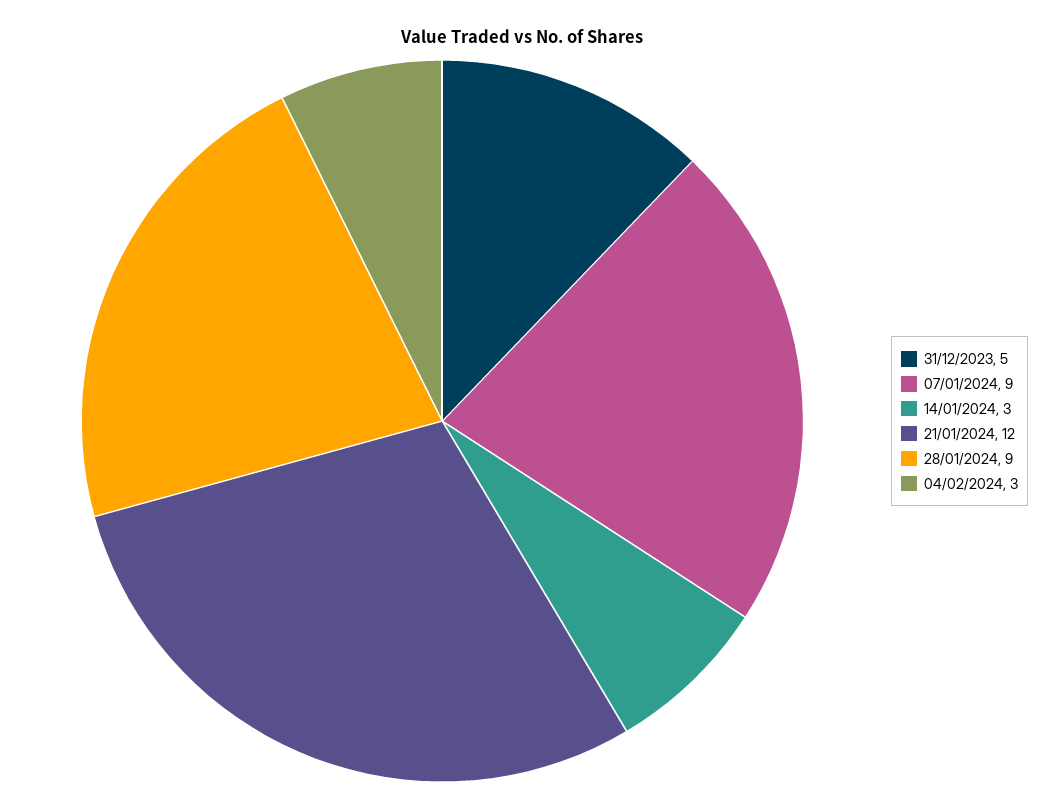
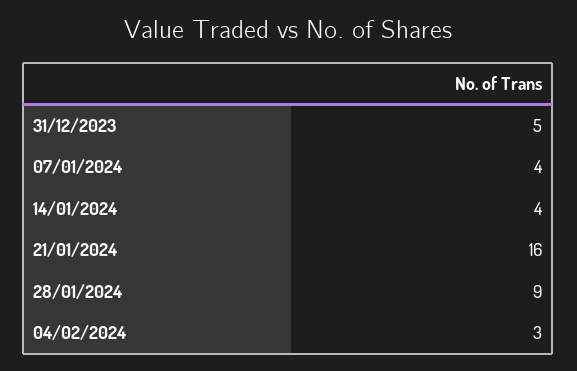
  {
    "31/12/2023": 5,
-   "07/01/2024": 9,
+   "07/01/2024": 4,
-   "14/01/2024": 3,
+   "14/01/2024": 4,
-   "21/01/2024": 12,
+   "21/01/2024": 16,
    "28/01/2024": 9,
    "04/02/2024": 3
  }

